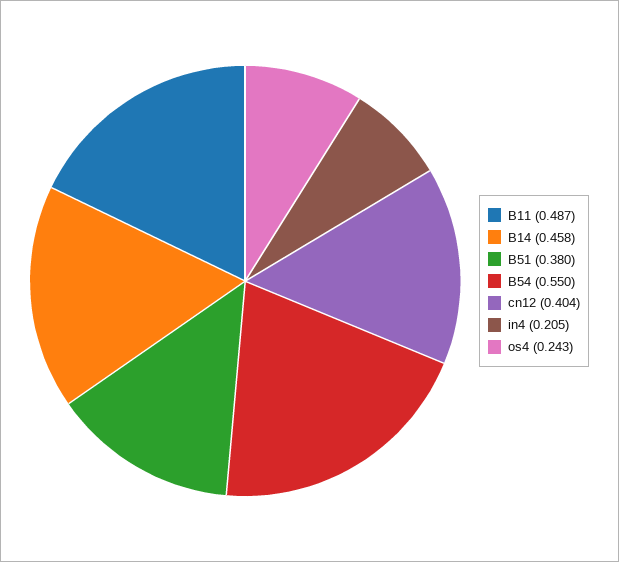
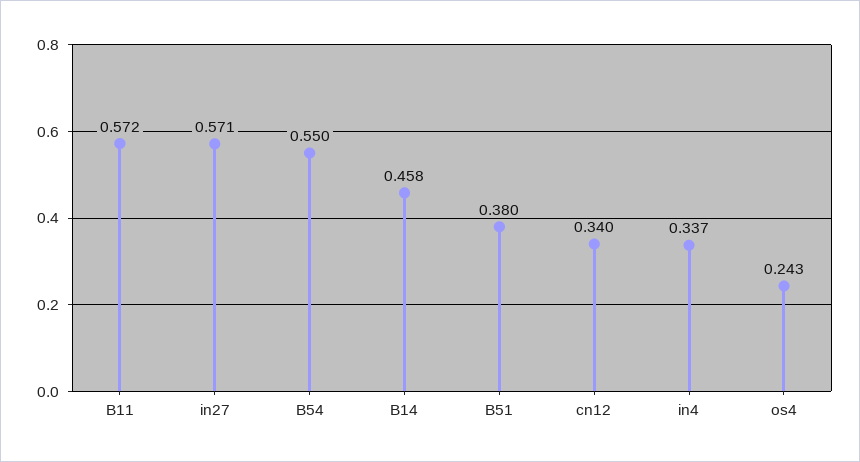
  {
-   "B11": 0.487,
+   "B11": 0.572,
    "B14": 0.458,
    "B51": 0.38,
    "B54": 0.55,
-   "cn12": 0.404,
+   "cn12": 0.34,
-   "in4": 0.205,
+   "in4": 0.337,
-   "os4": 0.243
+   "os4": 0.243,
+   "in27": 0.571
  }

